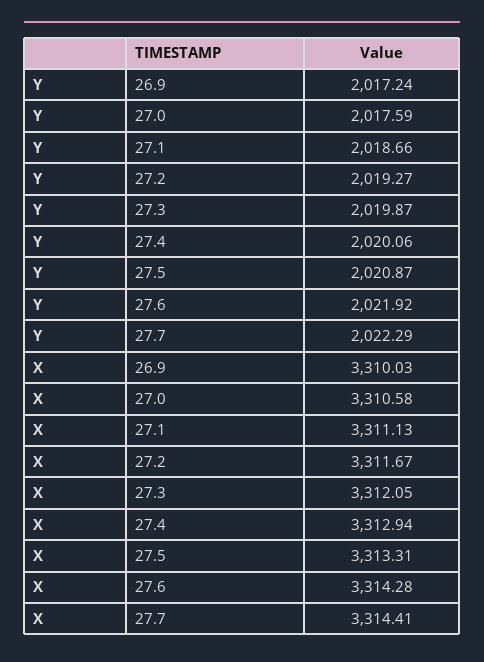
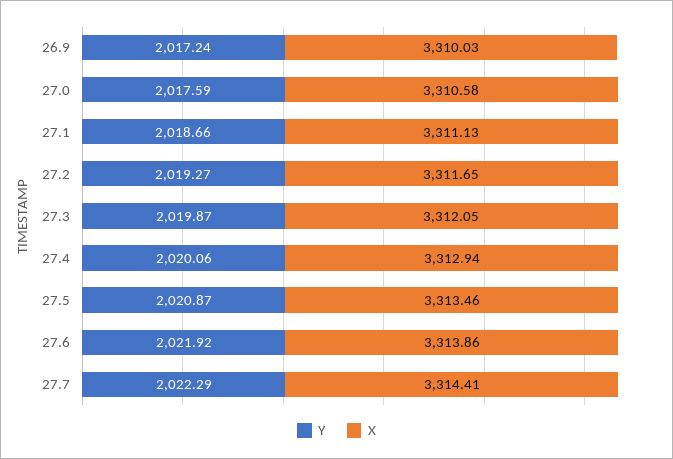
  {
    "Y": {
      "26.9": 2017.24,
      "27.0": 2017.59,
      "27.1": 2018.66,
      "27.2": 2019.27,
      "27.3": 2019.87,
      "27.4": 2020.06,
      "27.5": 2020.87,
      "27.6": 2021.92,
      "27.7": 2022.29
    },
    "X": {
      "26.9": 3310.03,
      "27.0": 3310.58,
      "27.1": 3311.13,
-     "27.2": 3311.67,
+     "27.2": 3311.65,
      "27.3": 3312.05,
      "27.4": 3312.94,
-     "27.5": 3313.31,
+     "27.5": 3313.46,
-     "27.6": 3314.28,
+     "27.6": 3313.86,
      "27.7": 3314.41
    }
  }

